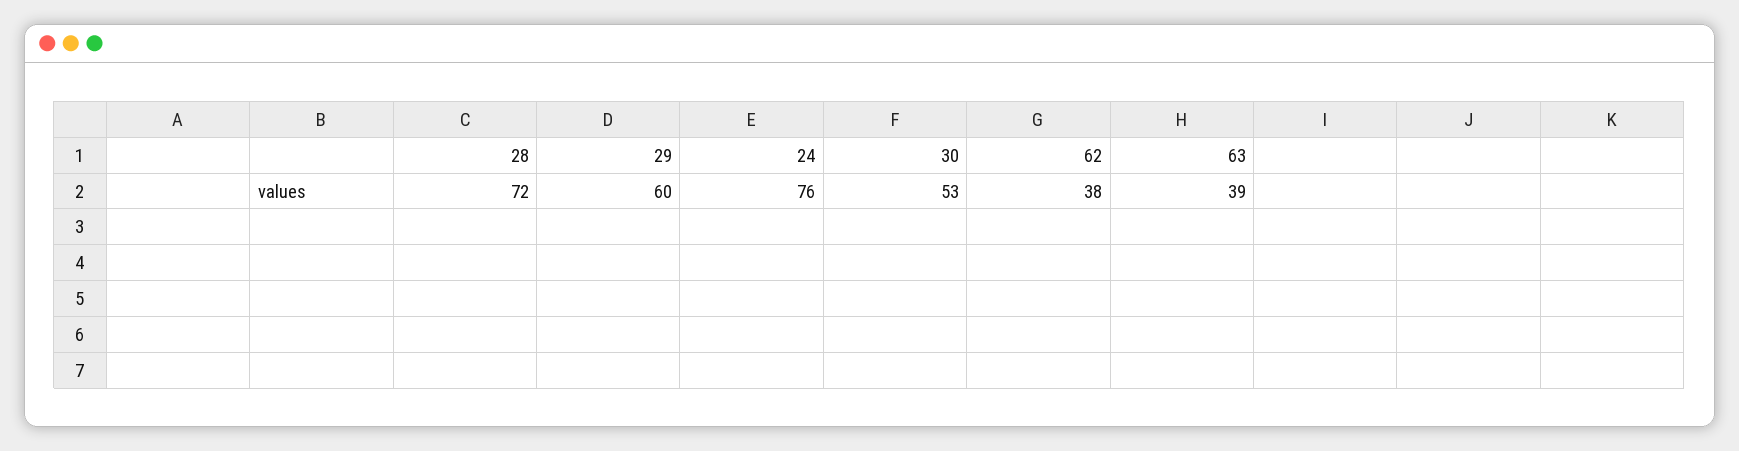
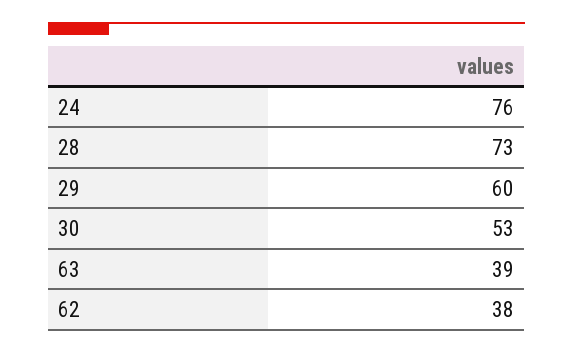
  {
-   "28": 72,
+   "28": 73,
    "29": 60,
    "24": 76,
    "30": 53,
    "62": 38,
    "63": 39
  }

